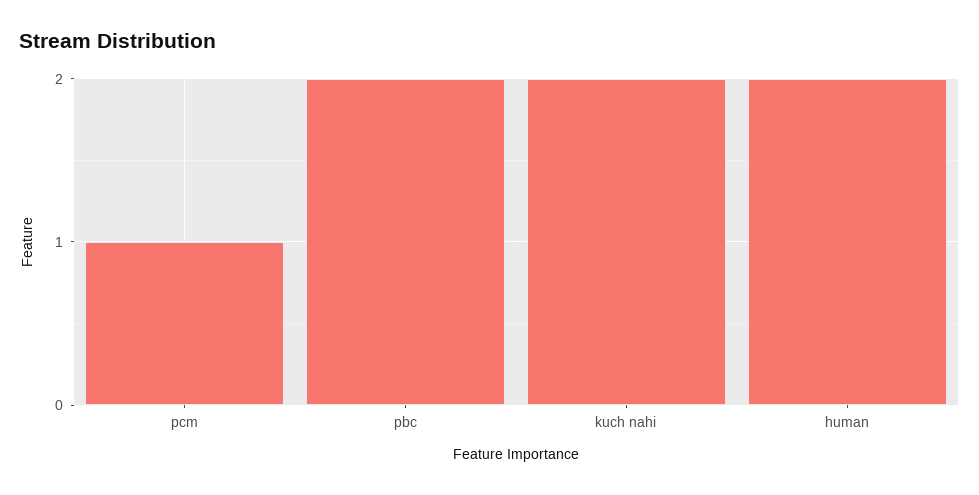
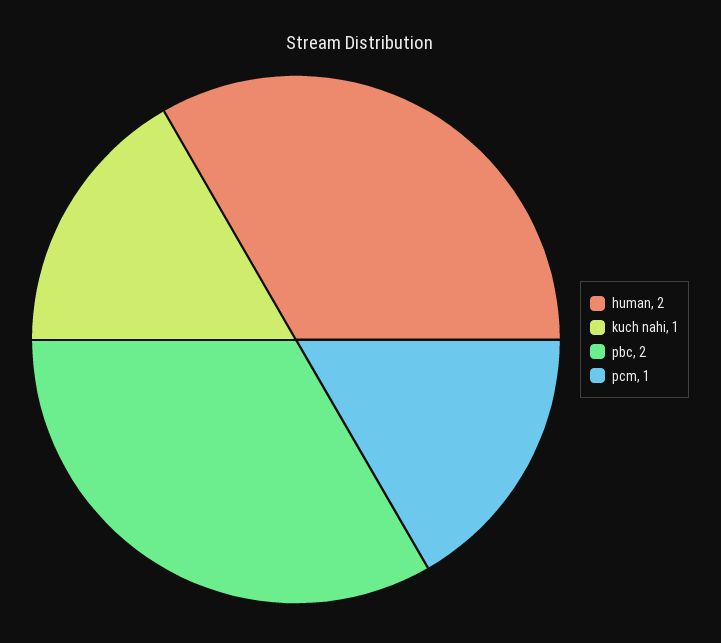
  {
    "pcm": 1,
    "pbc": 2,
-   "kuch nahi": 2,
+   "kuch nahi": 1,
    "human": 2
  }

